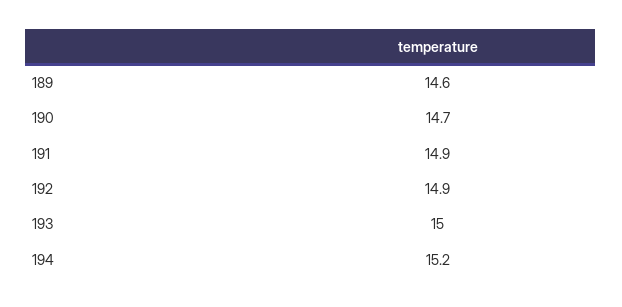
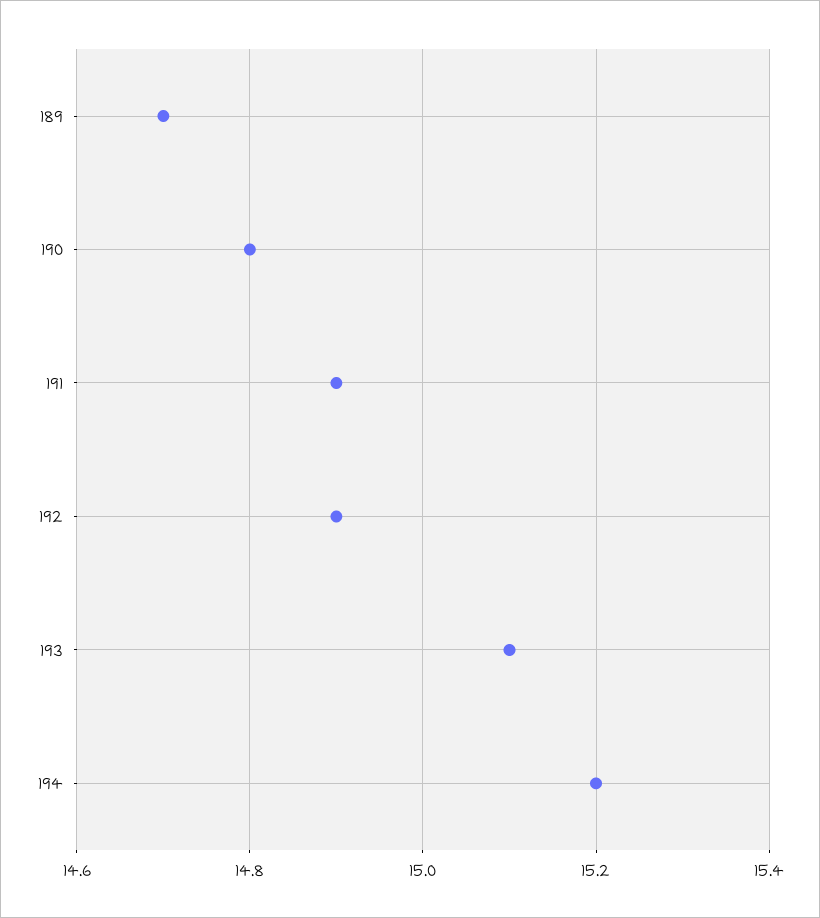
  {
-   "189": 14.6,
+   "189": 14.7,
-   "190": 14.7,
+   "190": 14.8,
    "191": 14.9,
    "192": 14.9,
-   "193": 15,
+   "193": 15.1,
    "194": 15.2
  }

